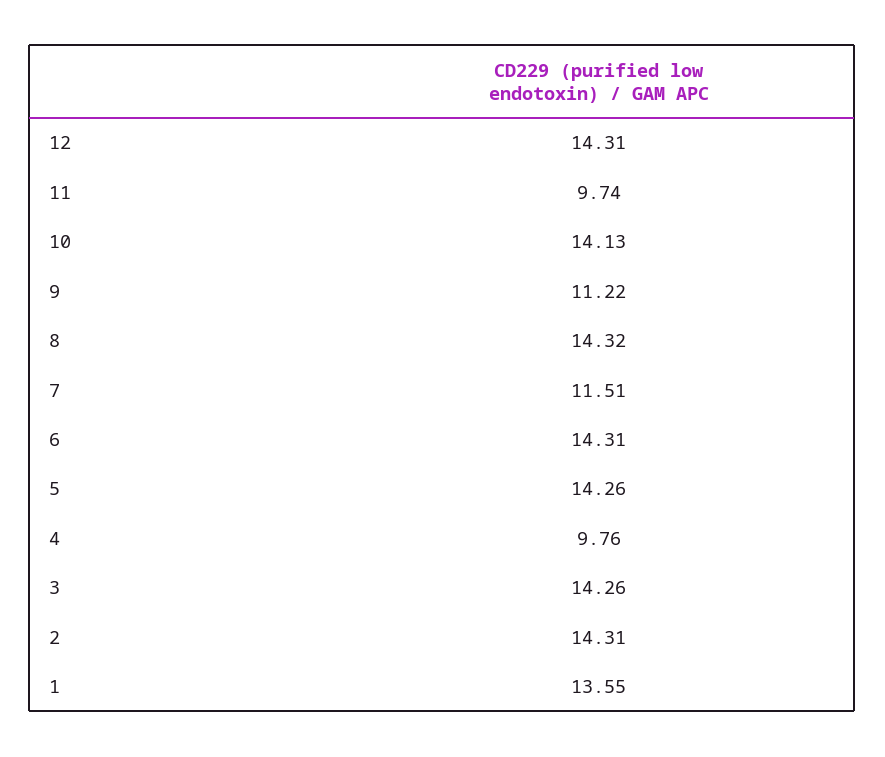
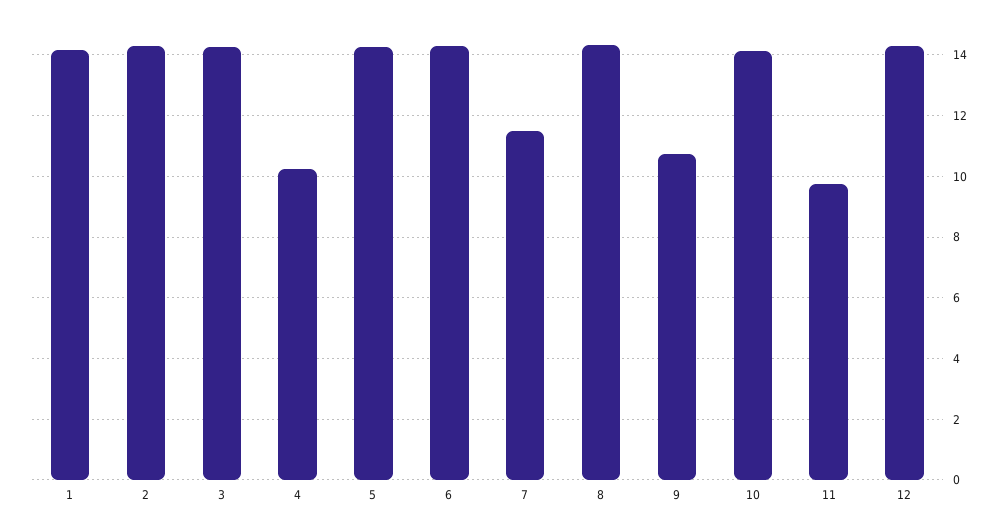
  {
    "12": 14.31,
    "11": 9.74,
    "10": 14.13,
-   "9": 11.22,
+   "9": 10.8,
    "8": 14.32,
    "7": 11.51,
    "6": 14.31,
    "5": 14.26,
-   "4": 9.76,
+   "4": 10.2,
    "3": 14.26,
    "2": 14.31,
-   "1": 13.55
+   "1": 14.2
  }

